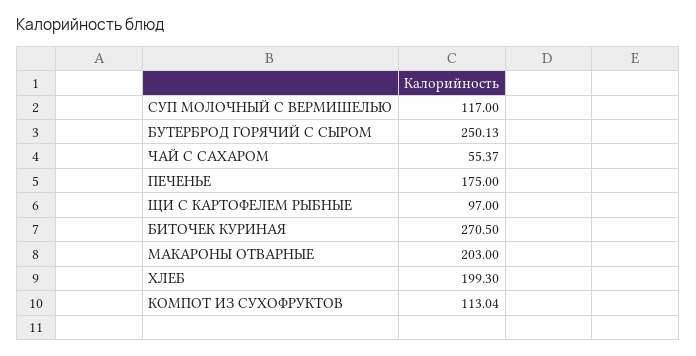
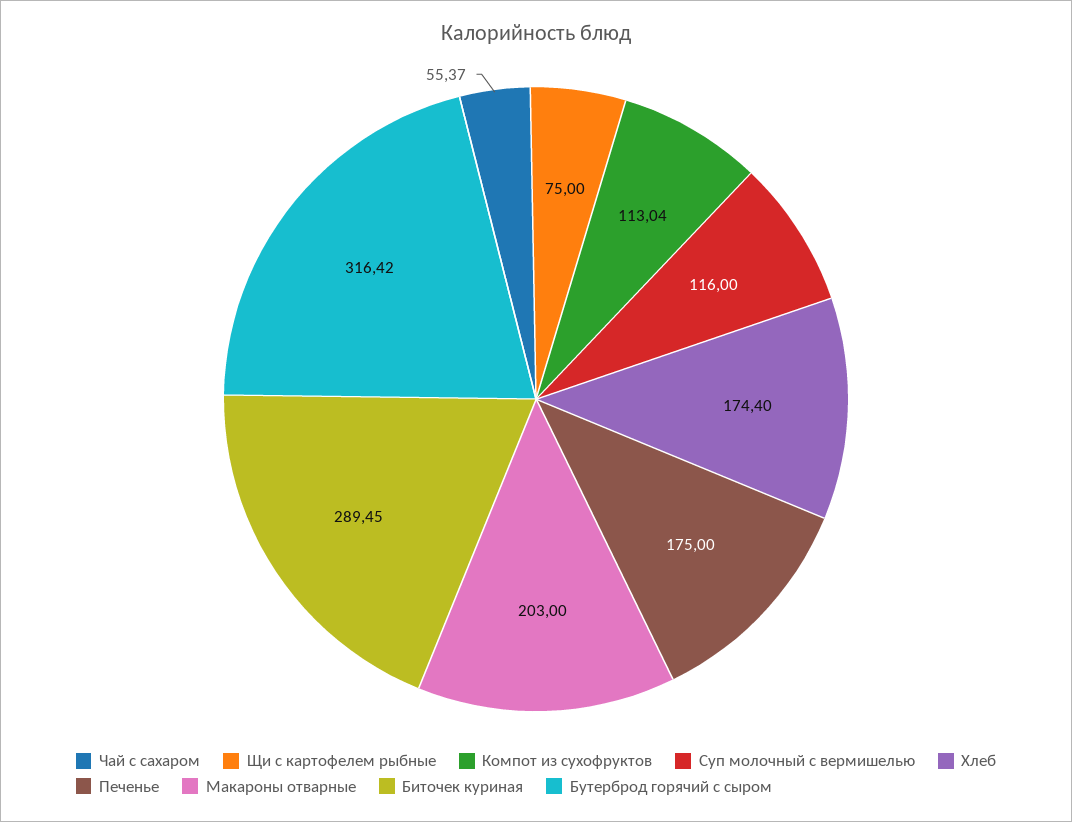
  {
-   "СУП МОЛОЧНЫЙ С ВЕРМИШЕЛЬЮ": 117,
+   "СУП МОЛОЧНЫЙ С ВЕРМИШЕЛЬЮ": 116,
-   "БУТЕРБРОД ГОРЯЧИЙ С СЫРОМ": 250.13,
+   "БУТЕРБРОД ГОРЯЧИЙ С СЫРОМ": 316.42,
    "ЧАЙ С САХАРОМ": 55.37,
    "ПЕЧЕНЬЕ": 175,
-   "ЩИ С КАРТОФЕЛЕМ РЫБНЫЕ": 97,
+   "ЩИ С КАРТОФЕЛЕМ РЫБНЫЕ": 75,
-   "БИТОЧЕК КУРИНАЯ": 270.5,
+   "БИТОЧЕК КУРИНАЯ": 289.45,
    "МАКАРОНЫ ОТВАРНЫЕ": 203,
-   "ХЛЕБ": 199.3,
+   "ХЛЕБ": 174.4,
    "КОМПОТ ИЗ СУХОФРУКТОВ": 113.04
  }

